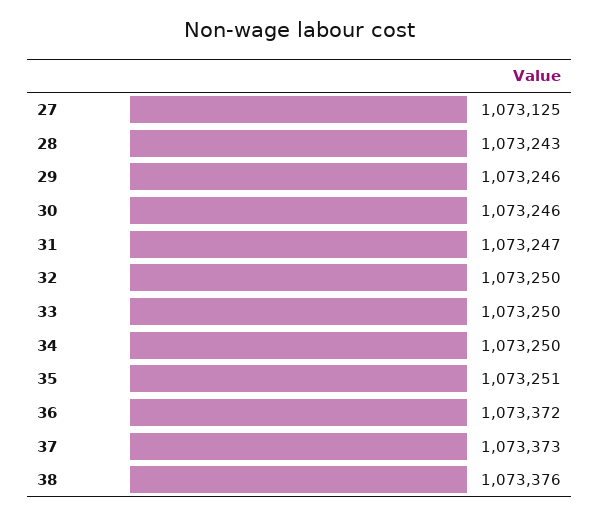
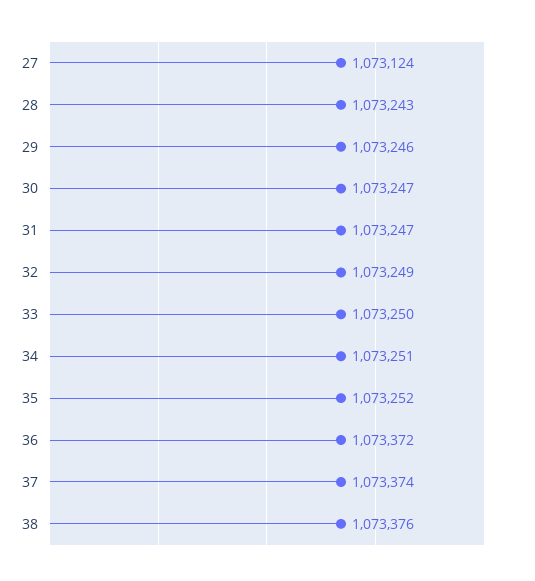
  {
-   "27": 1073125,
+   "27": 1073124,
    "28": 1073243,
    "29": 1073246,
-   "30": 1073246,
+   "30": 1073247,
    "31": 1073247,
-   "32": 1073250,
+   "32": 1073249,
    "33": 1073250,
-   "34": 1073250,
+   "34": 1073251,
-   "35": 1073251,
+   "35": 1073252,
    "36": 1073372,
-   "37": 1073373,
+   "37": 1073374,
    "38": 1073376
  }

